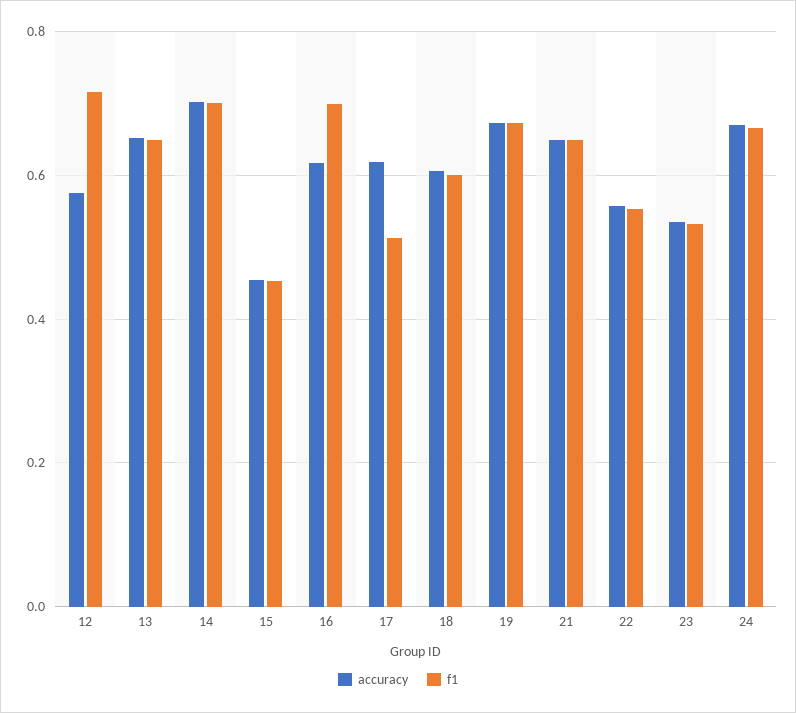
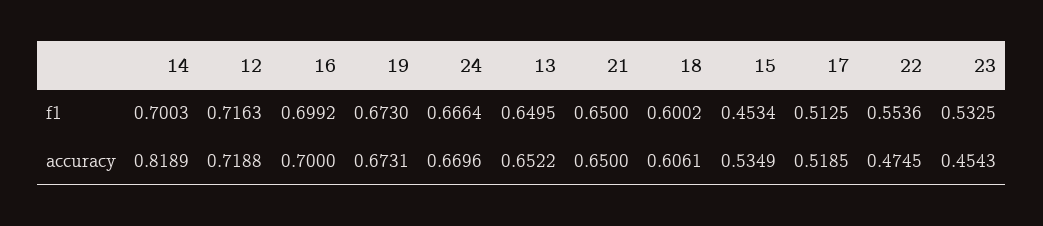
  {
    "accuracy": {
-     "12": 0.58,
+     "12": 0.7188,
      "13": 0.6522,
-     "14": 0.7,
+     "14": 0.8189,
-     "15": 0.46,
+     "15": 0.5349,
-     "16": 0.62,
+     "16": 0.7,
-     "17": 0.62,
+     "17": 0.5185,
      "18": 0.6061,
      "19": 0.6731,
      "21": 0.65,
-     "22": 0.56,
+     "22": 0.4745,
-     "23": 0.54,
+     "23": 0.4543,
      "24": 0.6696
    },
    "f1": {
      "12": 0.7163,
      "13": 0.6495,
      "14": 0.7003,
      "15": 0.4534,
      "16": 0.6992,
      "17": 0.5125,
      "18": 0.6002,
      "19": 0.673,
      "21": 0.65,
      "22": 0.5536,
      "23": 0.5325,
      "24": 0.6664
    }
  }

